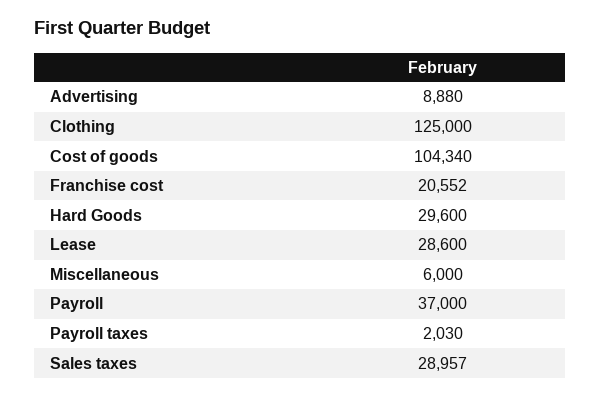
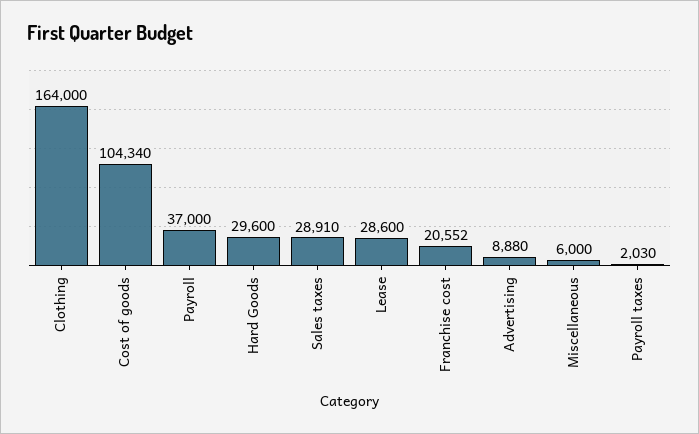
  {
    "Advertising": 8880,
-   "Clothing": 125000,
+   "Clothing": 164000,
    "Cost of goods": 104340,
    "Franchise cost": 20552,
    "Hard Goods": 29600,
    "Lease": 28600,
    "Miscellaneous": 6000,
    "Payroll": 37000,
    "Payroll taxes": 2030,
-   "Sales taxes": 28957
+   "Sales taxes": 28910
  }

